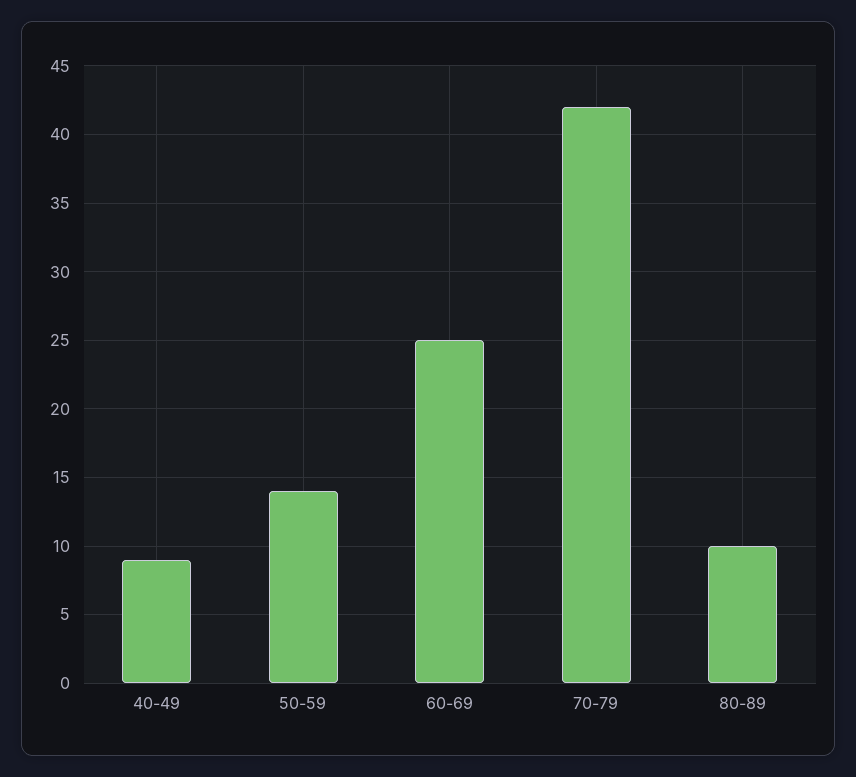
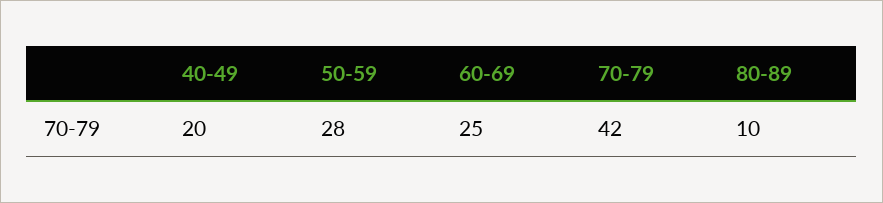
  {
-   "40-49": 9,
+   "40-49": 20,
-   "50-59": 14,
+   "50-59": 28,
    "60-69": 25,
    "70-79": 42,
    "80-89": 10
  }

